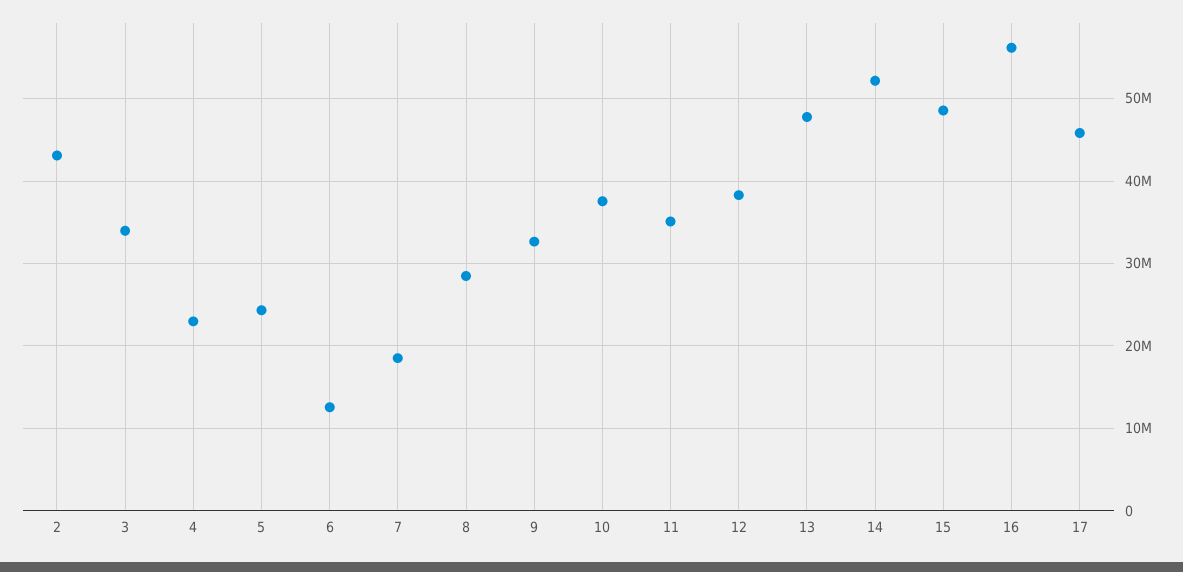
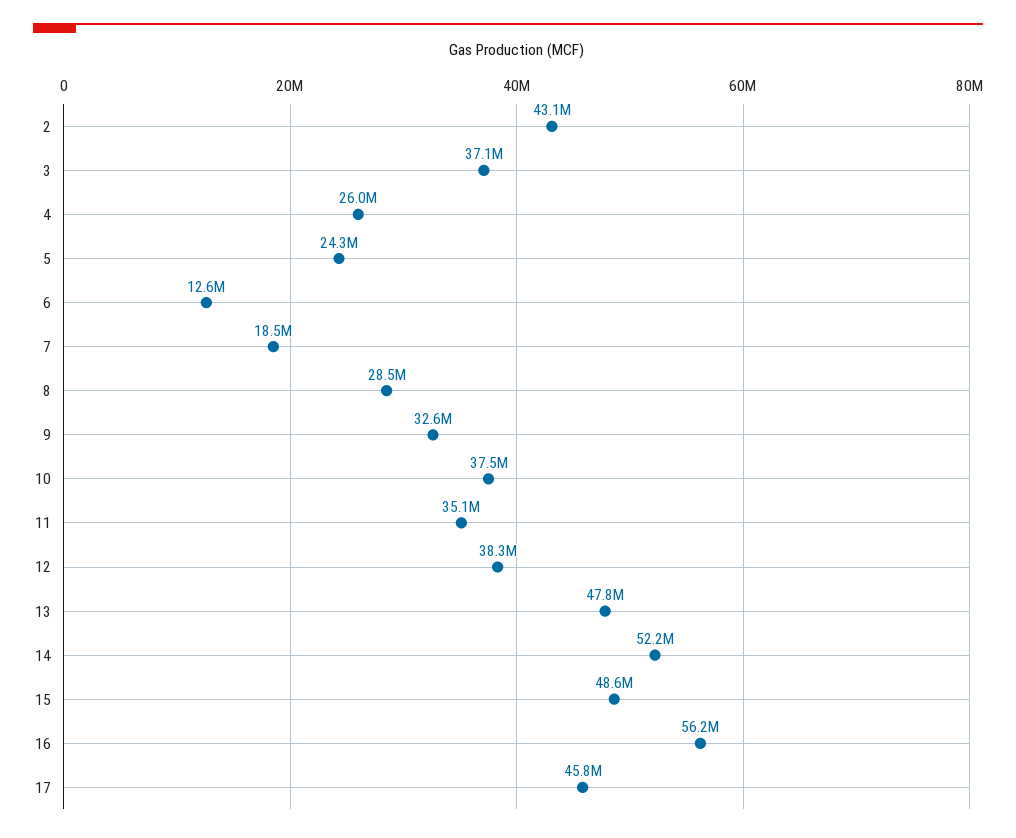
  {
    "2": 43100000,
-   "3": 34000000,
+   "3": 37100000,
-   "4": 23000000,
+   "4": 26000000,
    "5": 24300000,
    "6": 12600000,
    "7": 18500000,
    "8": 28500000,
    "9": 32600000,
    "10": 37500000,
    "11": 35100000,
    "12": 38300000,
    "13": 47800000,
    "14": 52200000,
    "15": 48600000,
    "16": 56200000,
    "17": 45800000
  }

